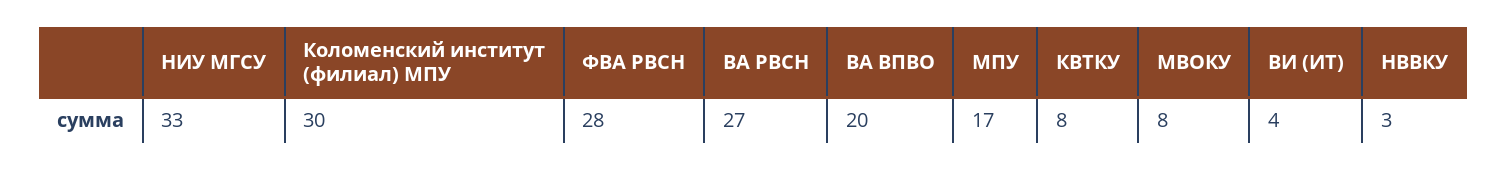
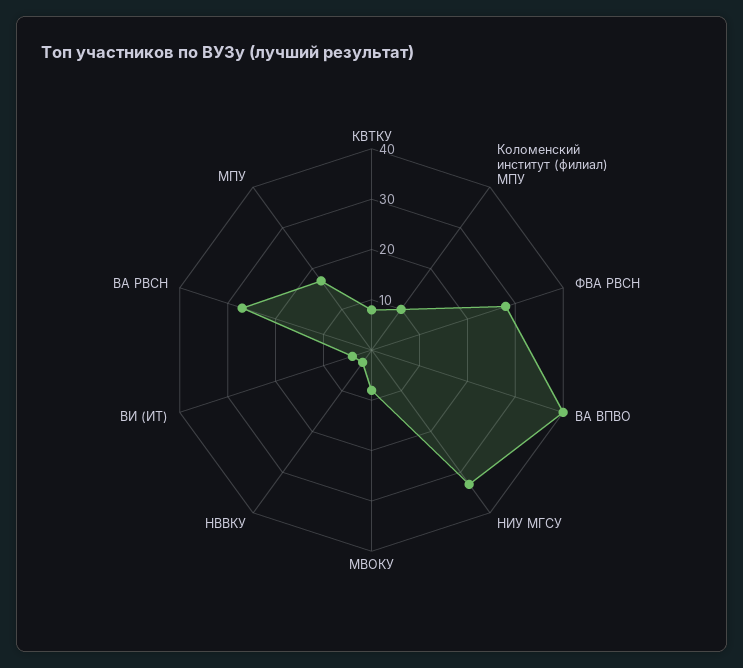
  {
    "НИУ МГСУ": 33,
-   "Коломенский институт (филиал) МПУ": 30,
+   "Коломенский институт (филиал) МПУ": 10,
    "ФВА РВСН": 28,
    "ВА РВСН": 27,
-   "ВА ВПВО": 20,
+   "ВА ВПВО": 40,
    "МПУ": 17,
    "КВТКУ": 8,
    "МВОКУ": 8,
    "ВИ (ИТ)": 4,
    "НВВКУ": 3
  }

